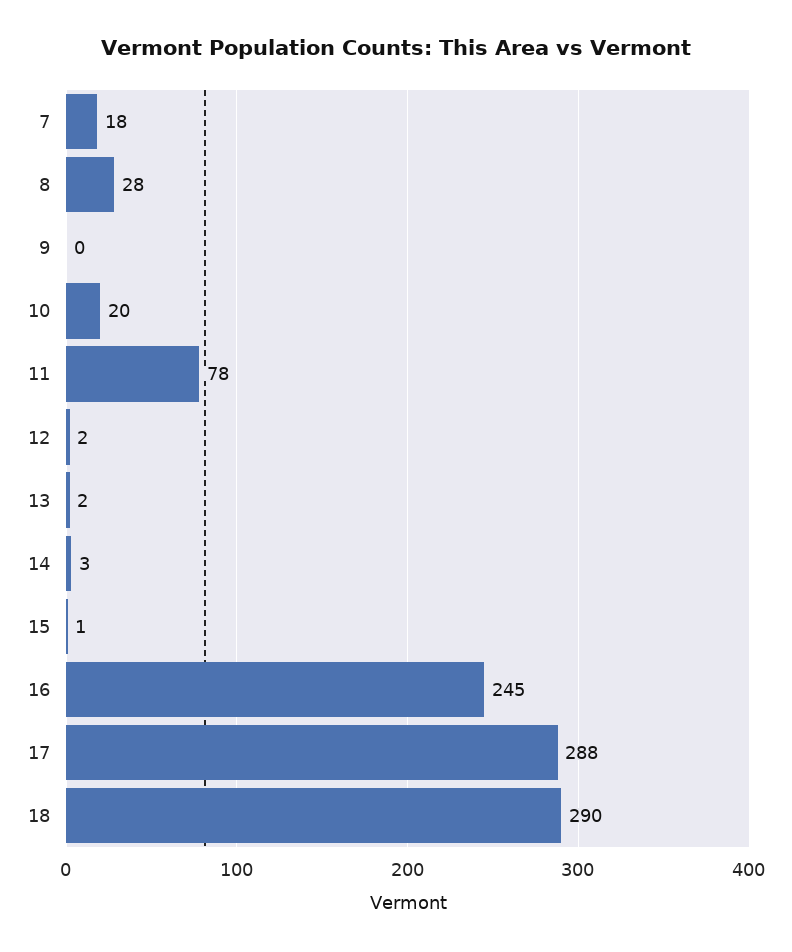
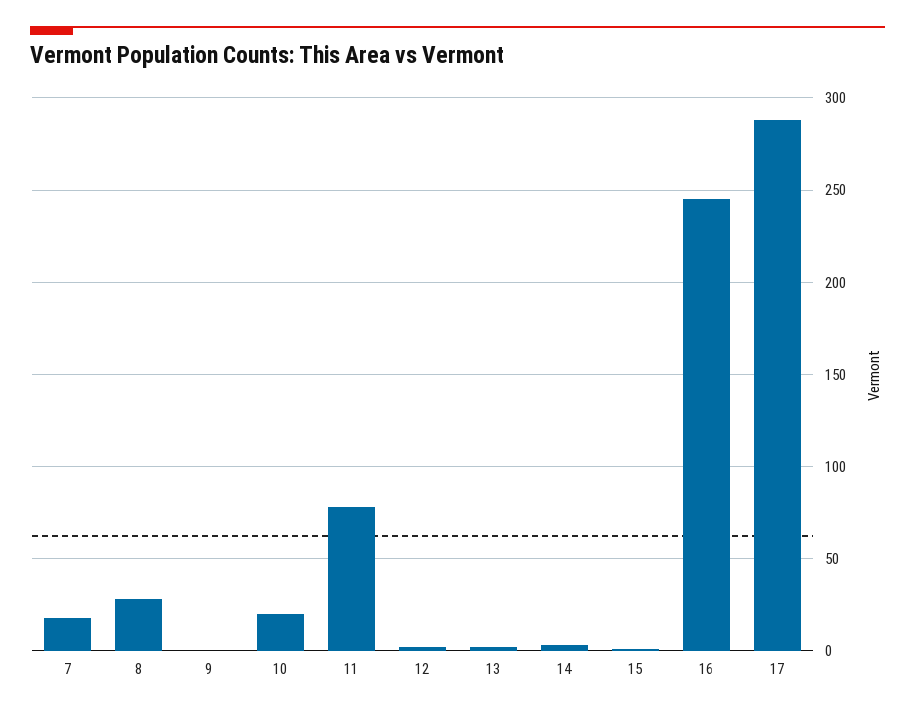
  {
    "7": 18,
    "8": 28,
    "9": 0,
    "10": 20,
    "11": 78,
    "12": 2,
    "13": 2,
    "14": 3,
    "15": 1,
    "16": 245,
-   "17": 288,
+   "17": 288
-   "18": 290
  }

